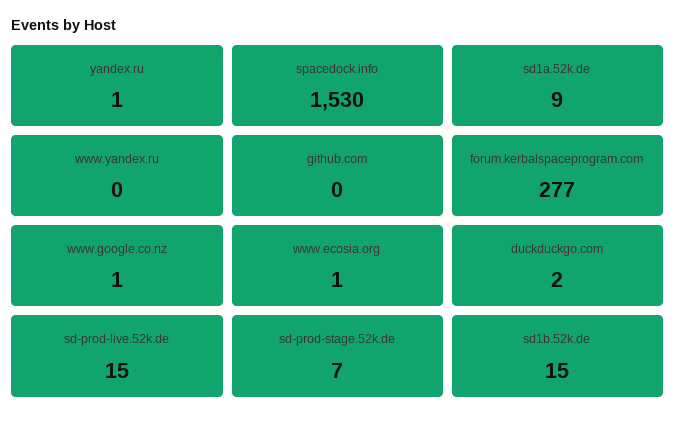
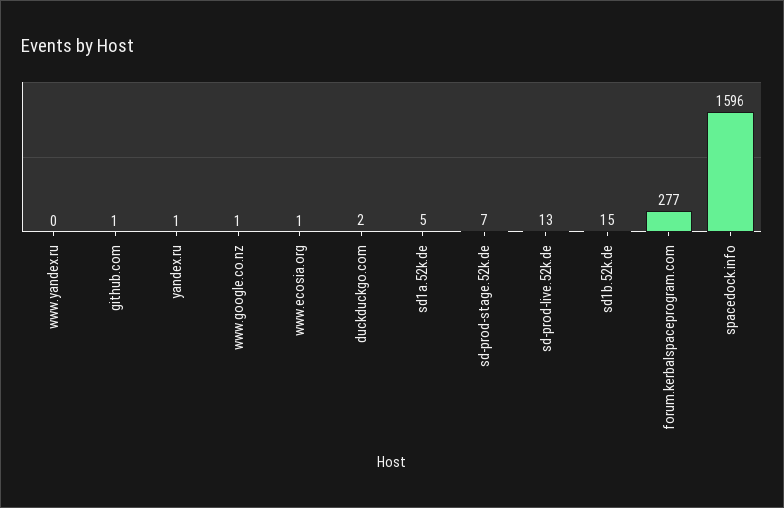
  {
    "yandex.ru": 1,
-   "spacedock.info": 1530,
+   "spacedock.info": 1596,
-   "sd1a.52k.de": 9,
+   "sd1a.52k.de": 5,
    "www.yandex.ru": 0,
-   "github.com": 0,
+   "github.com": 1,
    "forum.kerbalspaceprogram.com": 277,
    "www.google.co.nz": 1,
    "www.ecosia.org": 1,
    "duckduckgo.com": 2,
-   "sd-prod-live.52k.de": 15,
+   "sd-prod-live.52k.de": 13,
    "sd-prod-stage.52k.de": 7,
    "sd1b.52k.de": 15
  }

